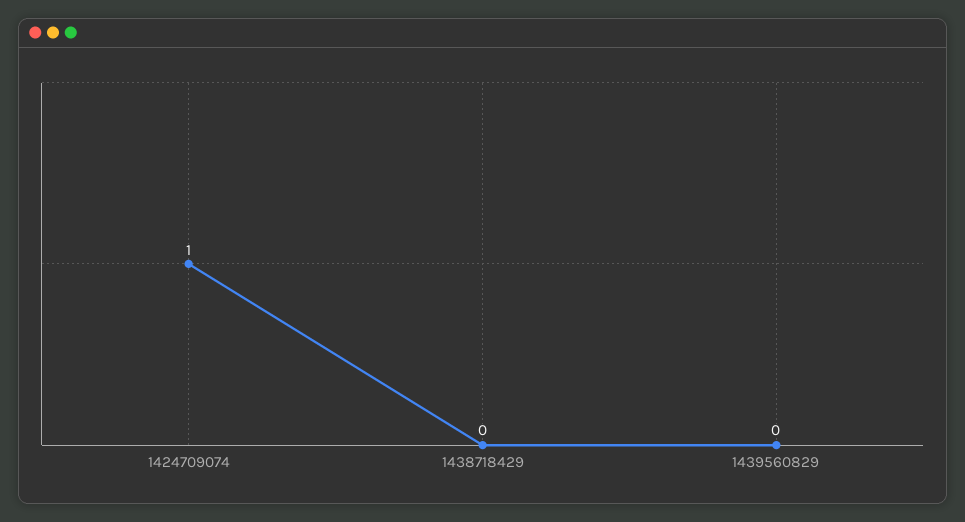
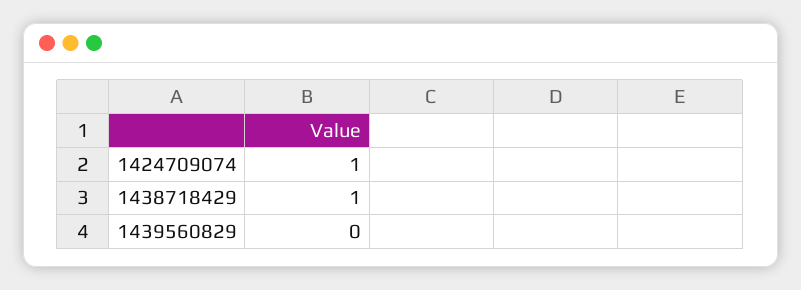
  {
    "1424709074": 1,
-   "1438718429": 0,
+   "1438718429": 1,
    "1439560829": 0
  }

